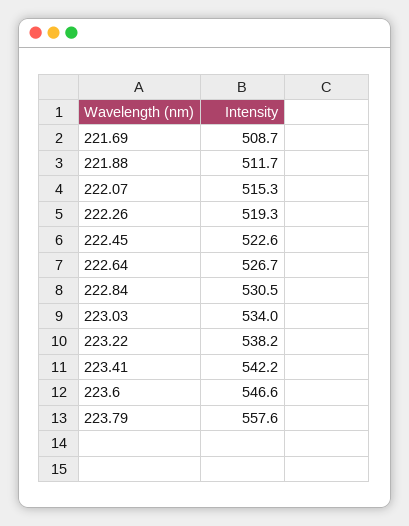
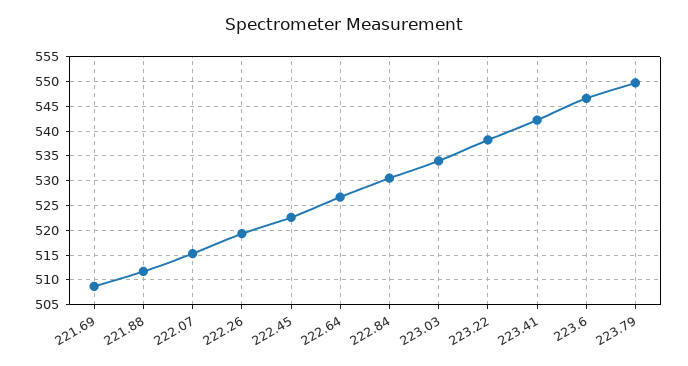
  {
    "221.69": 508.7,
    "221.88": 511.7,
    "222.07": 515.3,
    "222.26": 519.3,
    "222.45": 522.6,
    "222.64": 526.7,
    "222.84": 530.5,
    "223.03": 534,
    "223.22": 538.2,
    "223.41": 542.2,
    "223.6": 546.6,
-   "223.79": 557.6
+   "223.79": 550
  }

